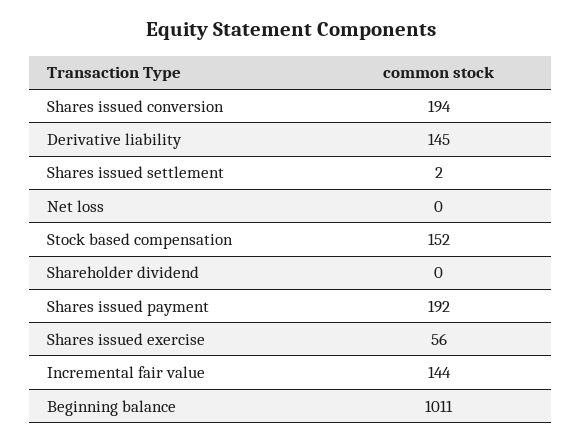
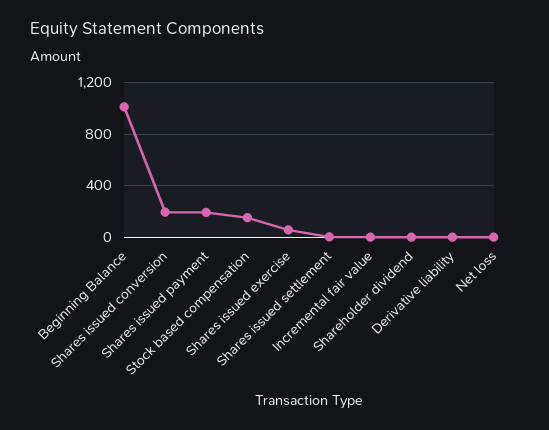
  {
    "Shares issued conversion": 194,
-   "Derivative liability": 145,
+   "Derivative liability": 0,
    "Shares issued settlement": 2,
    "Net loss": 0,
    "Stock based compensation": 152,
    "Shareholder dividend": 0,
    "Shares issued payment": 192,
    "Shares issued exercise": 56,
-   "Incremental fair value": 144,
+   "Incremental fair value": 0,
    "Beginning balance": 1011
  }

